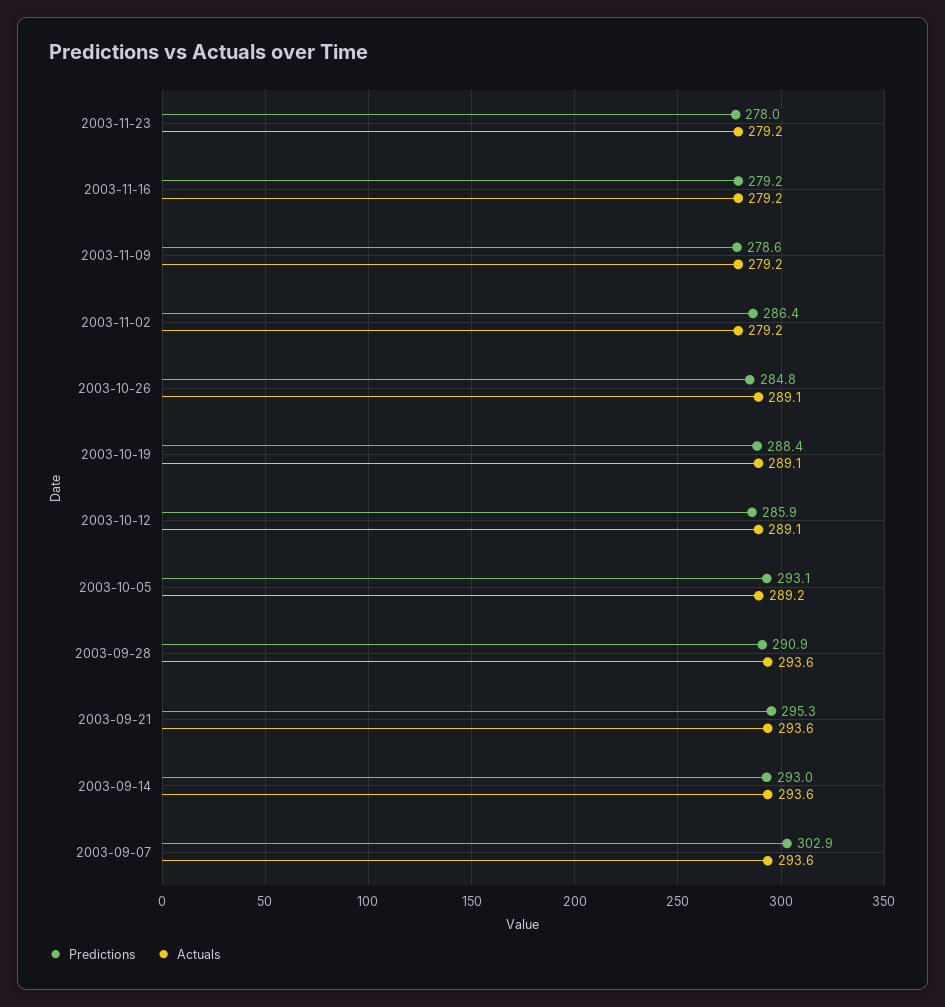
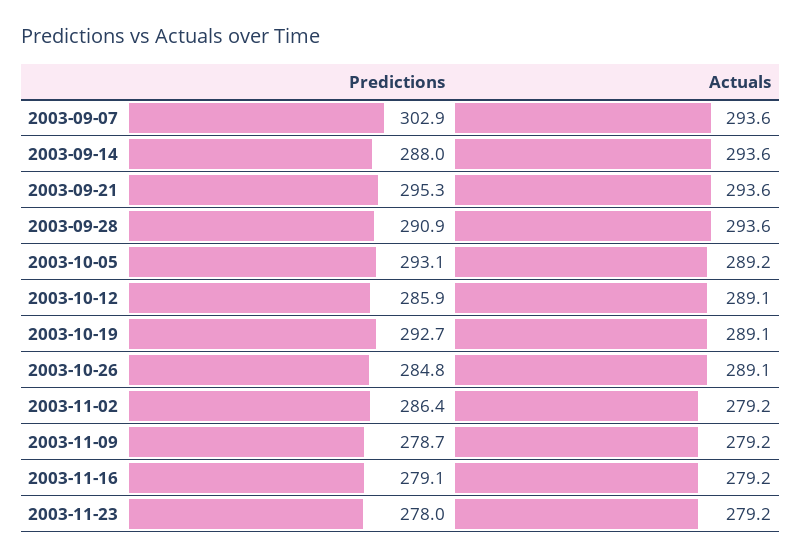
  {
    "Predictions": {
      "2003-11-23": 278,
-     "2003-11-16": 279.2,
+     "2003-11-16": 279.1,
-     "2003-11-09": 278.6,
+     "2003-11-09": 278.7,
      "2003-11-02": 286.4,
      "2003-10-26": 284.8,
-     "2003-10-19": 288.4,
+     "2003-10-19": 292.7,
      "2003-10-12": 285.9,
      "2003-10-05": 293.1,
      "2003-09-28": 290.9,
      "2003-09-21": 295.3,
-     "2003-09-14": 293,
+     "2003-09-14": 288,
      "2003-09-07": 302.9
    },
    "Actuals": {
      "2003-11-23": 279.2,
      "2003-11-16": 279.2,
      "2003-11-09": 279.2,
      "2003-11-02": 279.2,
      "2003-10-26": 289.1,
      "2003-10-19": 289.1,
      "2003-10-12": 289.1,
      "2003-10-05": 289.2,
      "2003-09-28": 293.6,
      "2003-09-21": 293.6,
      "2003-09-14": 293.6,
      "2003-09-07": 293.6
    }
  }

